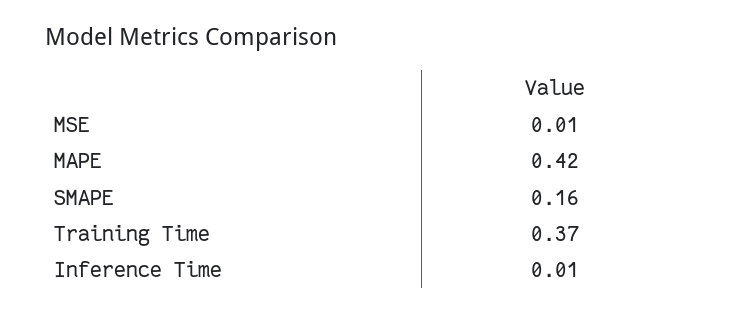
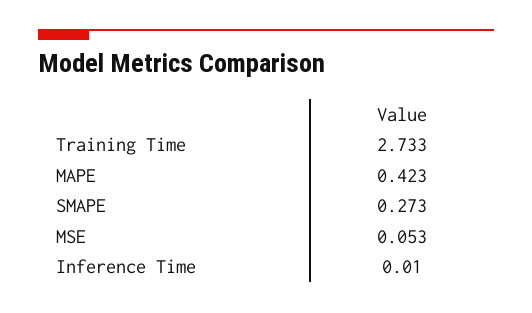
  {
-   "MSE": 0.01,
+   "MSE": 0.053,
    "MAPE": 0.423,
-   "SMAPE": 0.16,
+   "SMAPE": 0.273,
-   "Training Time": 0.37,
+   "Training Time": 2.733,
    "Inference Time": 0.01
  }

